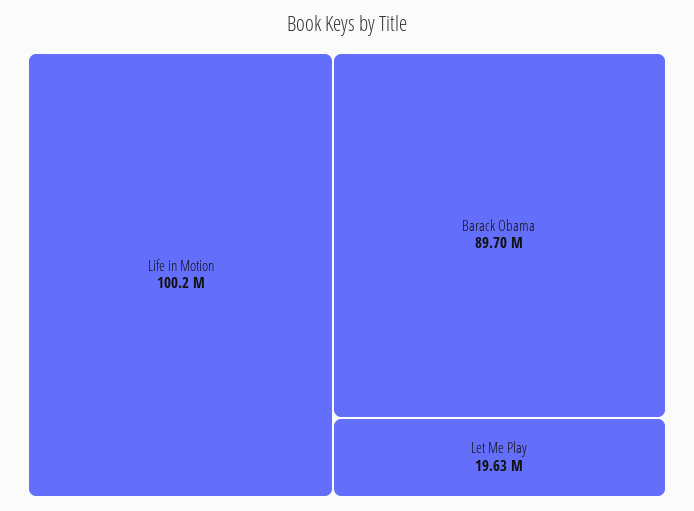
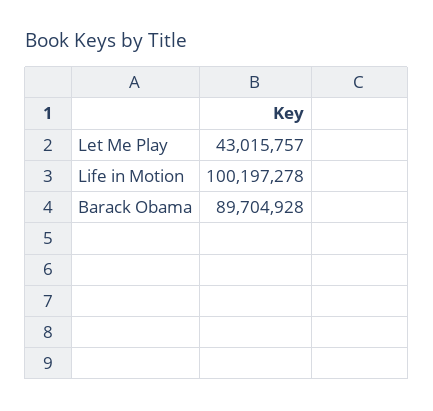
  {
    "Life in Motion": 100197278,
    "Barack Obama": 89704928,
-   "Let Me Play": 19630000
+   "Let Me Play": 43015757
  }

